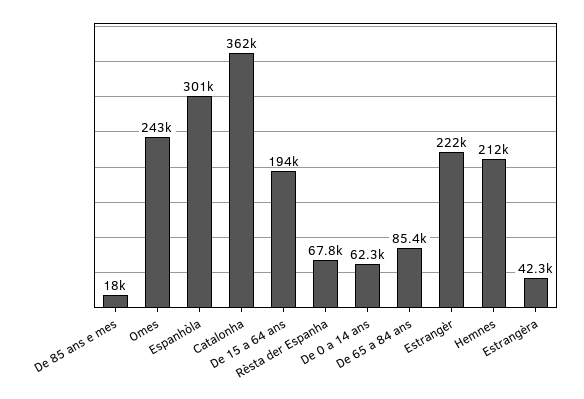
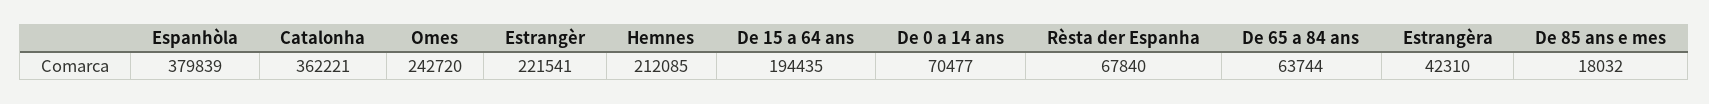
  {
    "De 85 ans e mes": 18032,
    "Omes": 242720,
-   "Espanhòla": 301000,
+   "Espanhòla": 379839,
    "Catalonha": 362221,
    "De 15 a 64 ans": 194435,
    "Rèsta der Espanha": 67840,
-   "De 0 a 14 ans": 62300,
+   "De 0 a 14 ans": 70477,
-   "De 65 a 84 ans": 85400,
+   "De 65 a 84 ans": 63744,
    "Estrangèr": 221541,
    "Hemnes": 212085,
    "Estrangèra": 42310
  }

